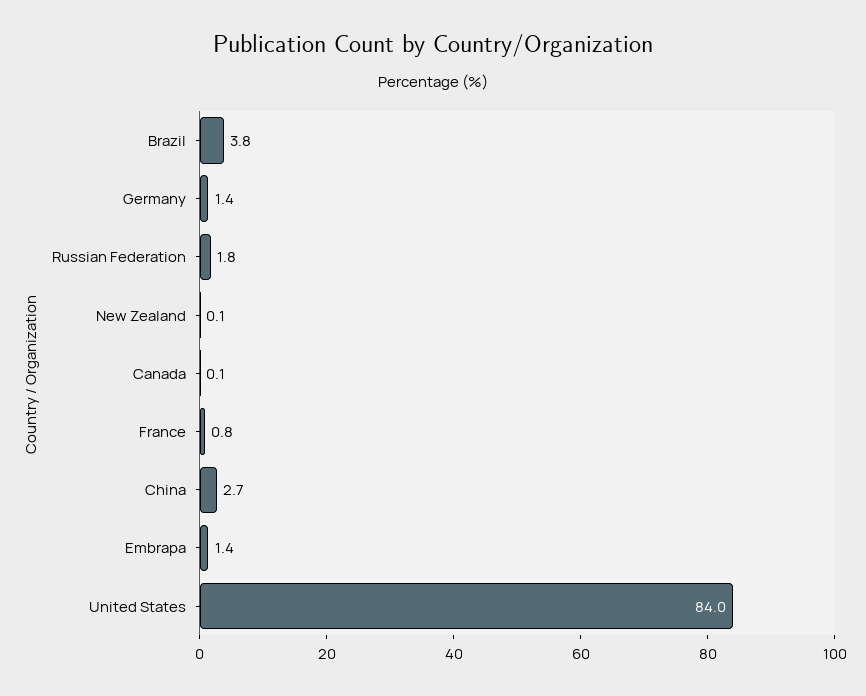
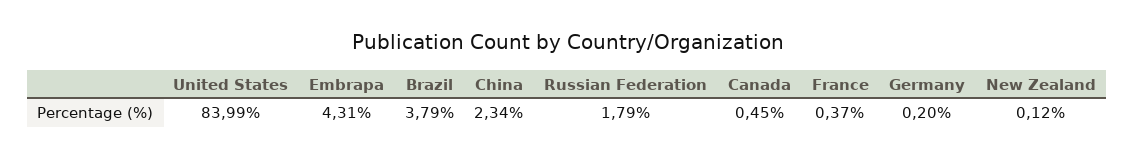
  {
    "Brazil": 3.79,
-   "Germany": 1.4,
+   "Germany": 0.2,
    "Russian Federation": 1.79,
    "New Zealand": 0.12,
-   "Canada": 0.1,
+   "Canada": 0.45,
-   "France": 0.8,
+   "France": 0.37,
-   "China": 2.7,
+   "China": 2.34,
-   "Embrapa": 1.4,
+   "Embrapa": 4.31,
    "United States": 83.99
  }

